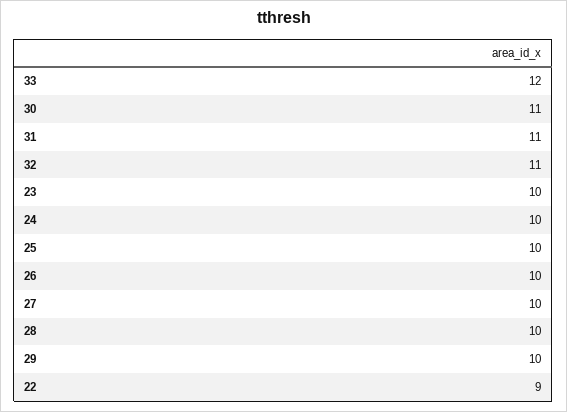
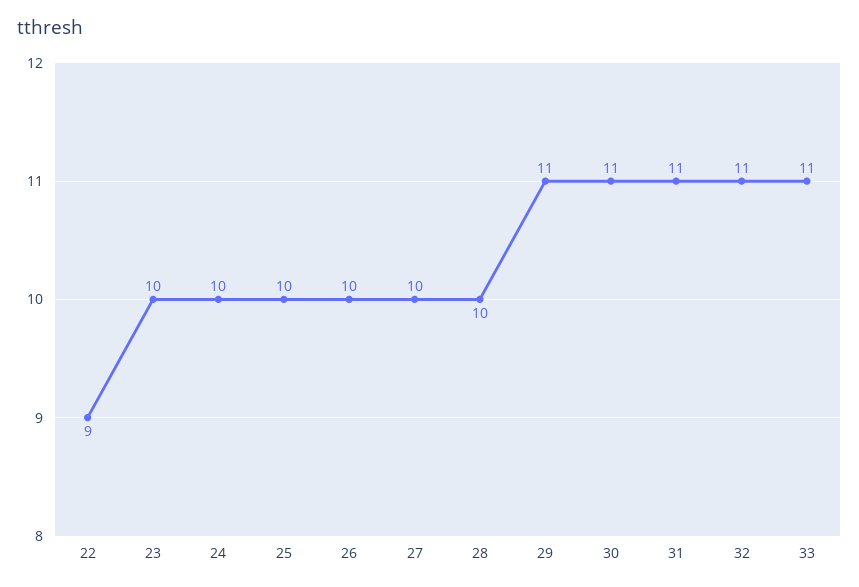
  {
-   "33": 12,
+   "33": 11,
    "30": 11,
    "31": 11,
    "32": 11,
    "23": 10,
    "24": 10,
    "25": 10,
    "26": 10,
    "27": 10,
    "28": 10,
-   "29": 10,
+   "29": 11,
    "22": 9
  }

